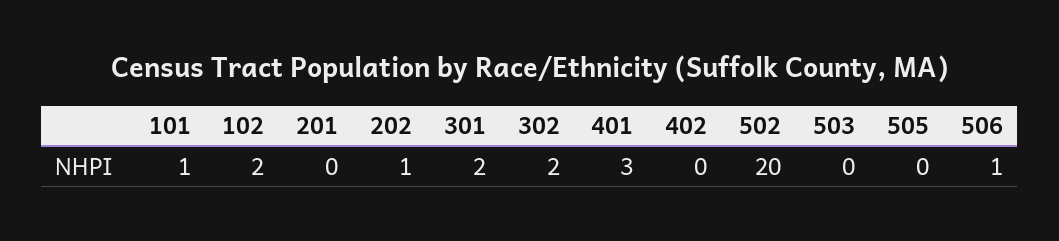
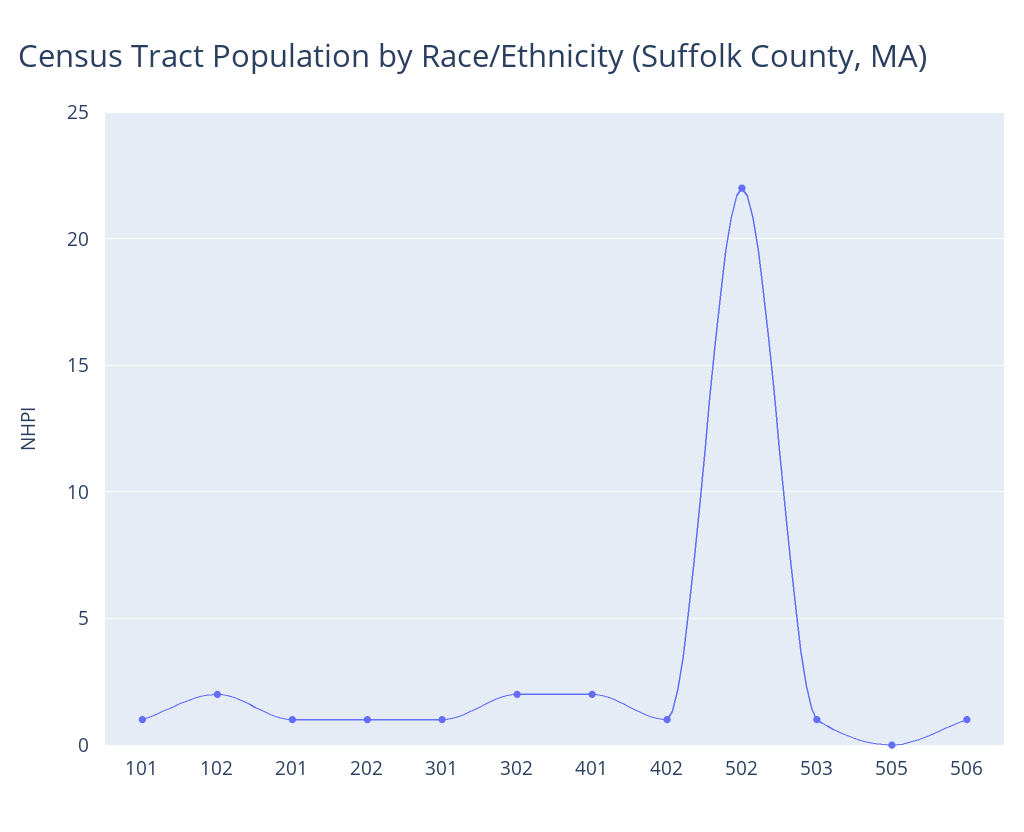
  {
    "101": 1,
    "102": 2,
-   "201": 0,
+   "201": 1,
    "202": 1,
-   "301": 2,
+   "301": 1,
    "302": 2,
-   "401": 3,
+   "401": 2,
-   "402": 0,
+   "402": 1,
-   "502": 20,
+   "502": 22,
-   "503": 0,
+   "503": 1,
    "505": 0,
    "506": 1
  }

